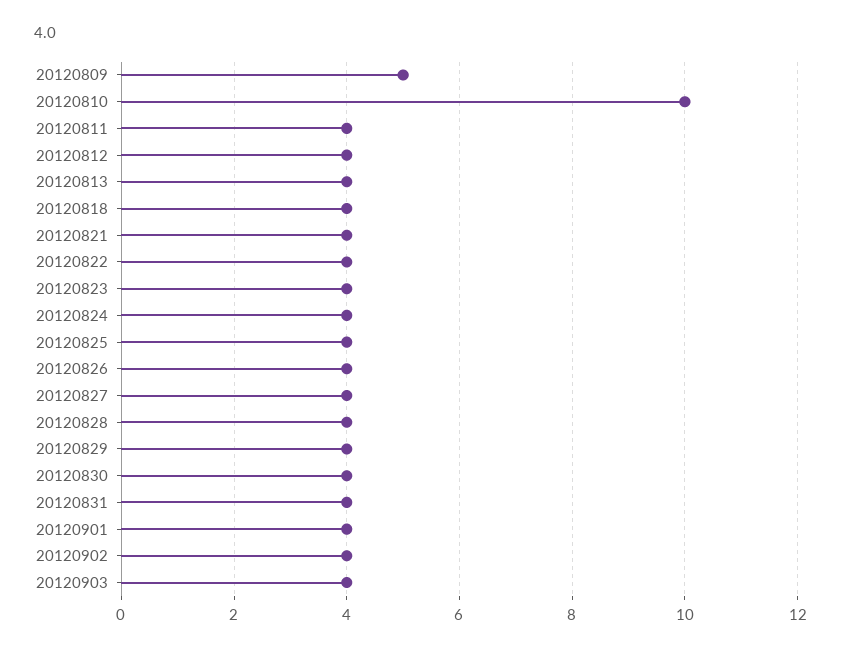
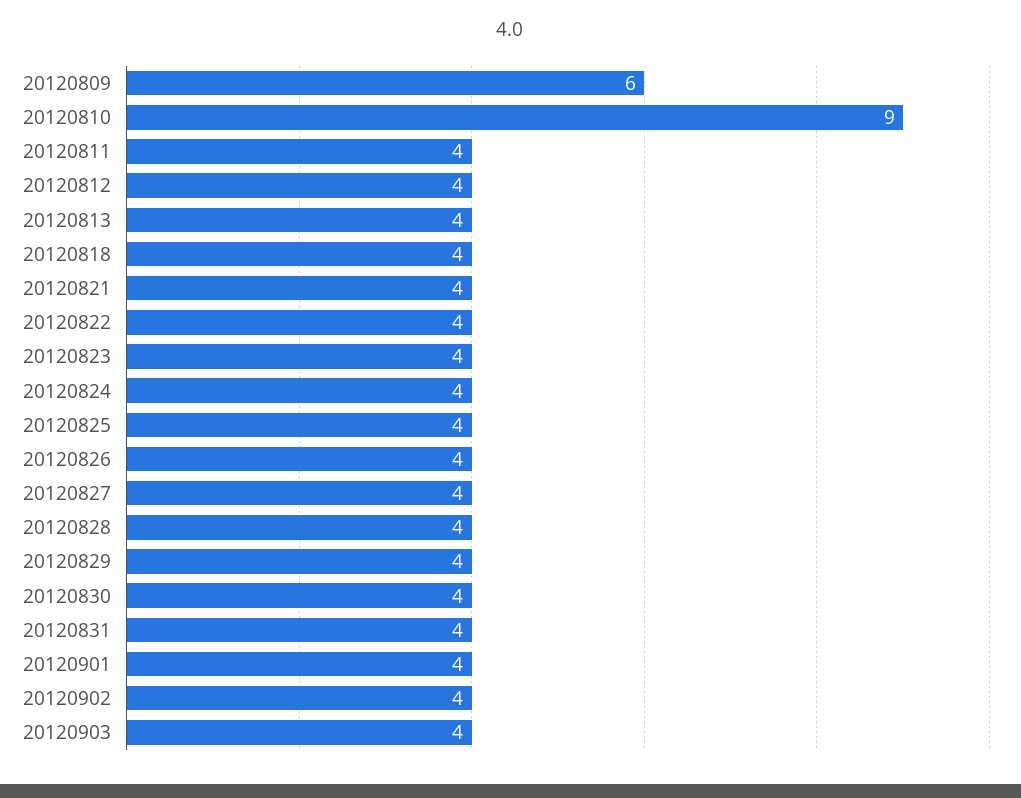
  {
-   "20120809": 5,
+   "20120809": 6,
-   "20120810": 10,
+   "20120810": 9,
    "20120811": 4,
    "20120812": 4,
    "20120813": 4,
    "20120818": 4,
    "20120821": 4,
    "20120822": 4,
    "20120823": 4,
    "20120824": 4,
    "20120825": 4,
    "20120826": 4,
    "20120827": 4,
    "20120828": 4,
    "20120829": 4,
    "20120830": 4,
    "20120831": 4,
    "20120901": 4,
    "20120902": 4,
    "20120903": 4
  }

